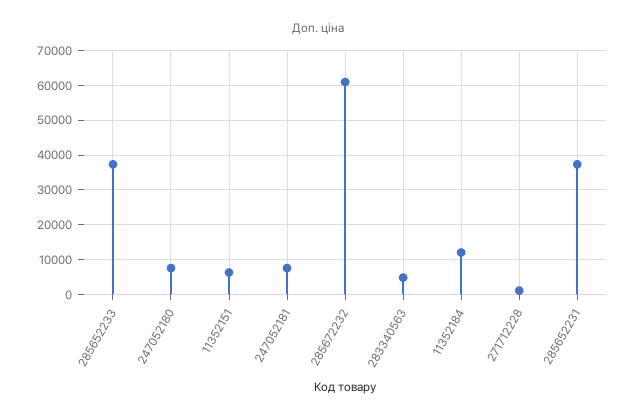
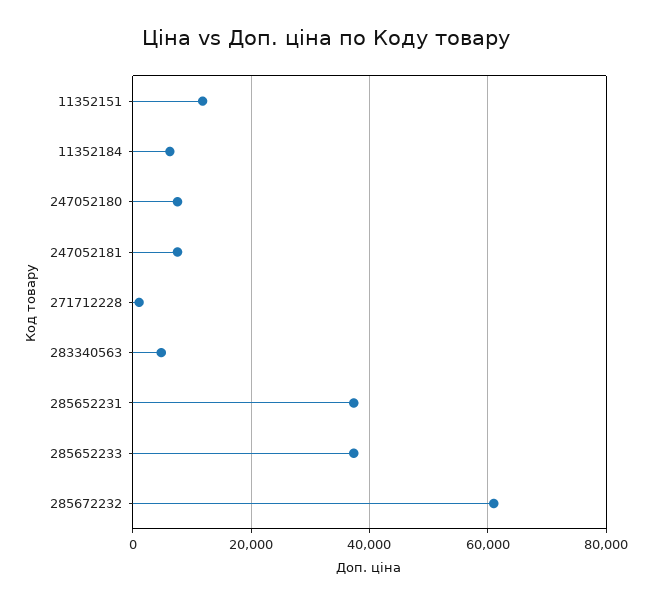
  {
    "285652233": 38000,
    "247052180": 8000,
-   "11352151": 6000,
+   "11352151": 12000,
    "247052181": 8000,
    "285672232": 62000,
    "283340563": 4000,
-   "11352184": 12000,
+   "11352184": 6000,
    "271712228": 2000,
    "285652231": 38000
  }

